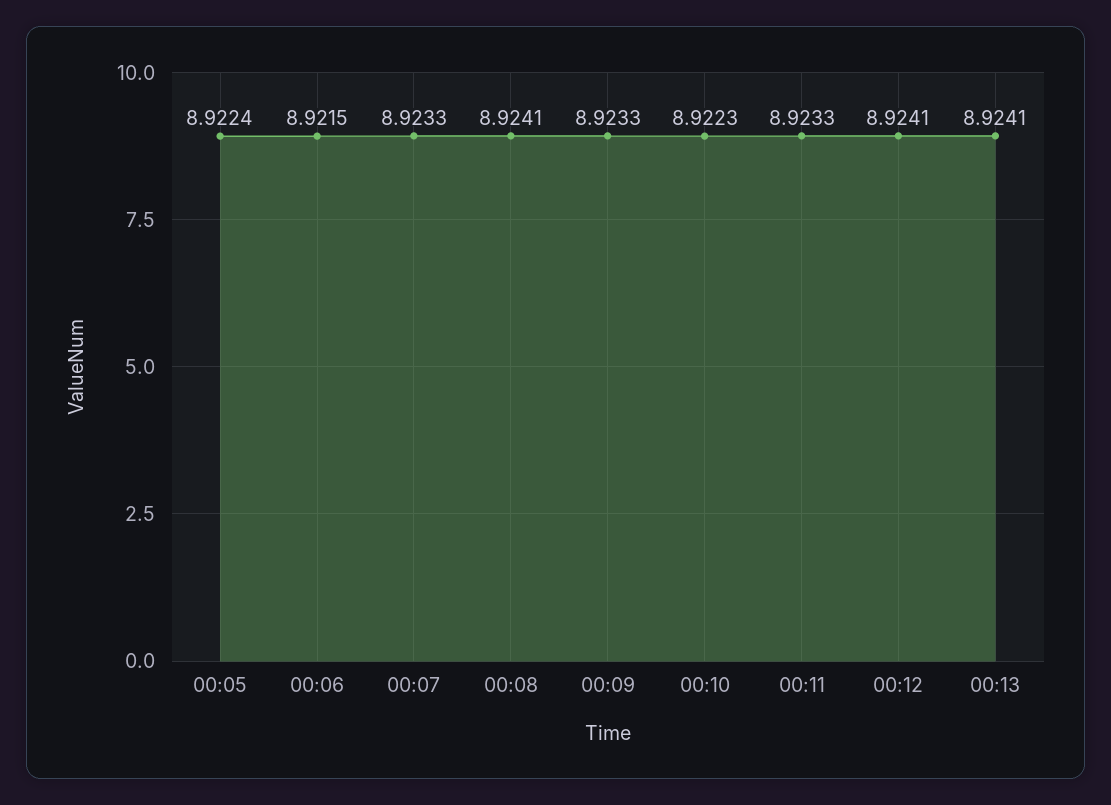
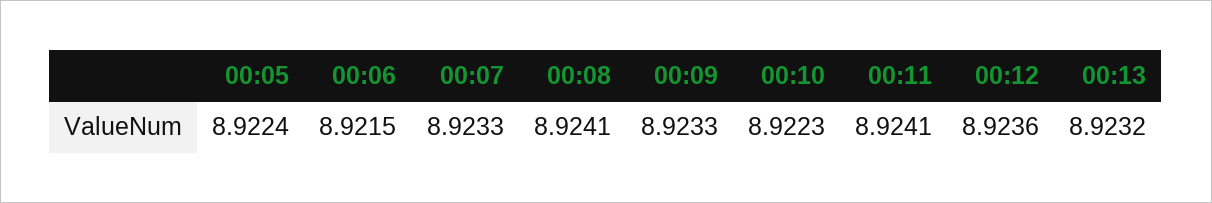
  {
    "00:05": 8.9224,
    "00:06": 8.9215,
    "00:07": 8.9233,
    "00:08": 8.9241,
    "00:09": 8.9233,
    "00:10": 8.9223,
-   "00:11": 8.9233,
+   "00:11": 8.9241,
-   "00:12": 8.9241,
+   "00:12": 8.9236,
-   "00:13": 8.9241
+   "00:13": 8.9232
  }

